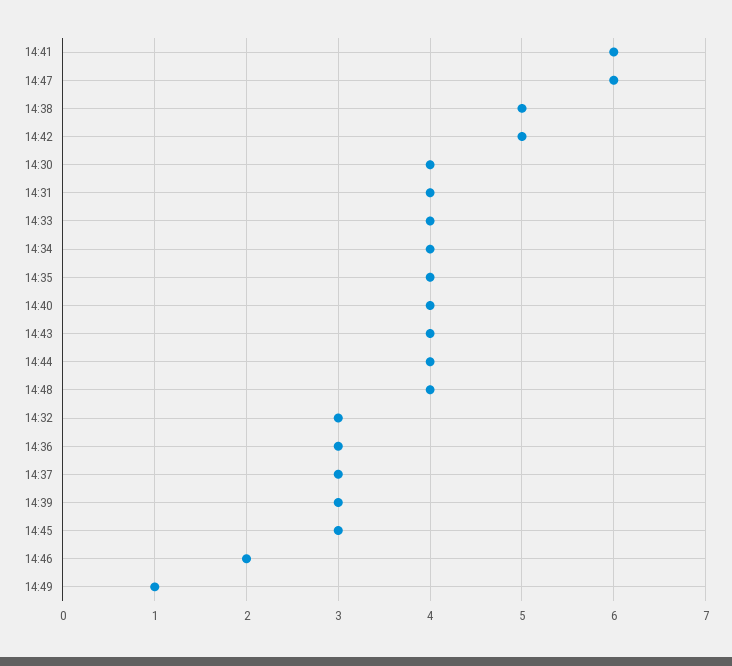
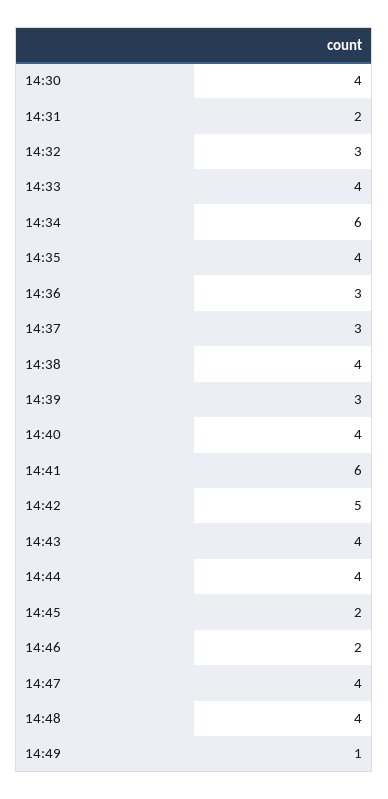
  {
    "14:41": 6,
-   "14:47": 6,
+   "14:47": 4,
-   "14:38": 5,
+   "14:38": 4,
    "14:42": 5,
    "14:30": 4,
-   "14:31": 4,
+   "14:31": 2,
    "14:33": 4,
-   "14:34": 4,
+   "14:34": 6,
    "14:35": 4,
    "14:40": 4,
    "14:43": 4,
    "14:44": 4,
    "14:48": 4,
    "14:32": 3,
    "14:36": 3,
    "14:37": 3,
    "14:39": 3,
-   "14:45": 3,
+   "14:45": 2,
    "14:46": 2,
    "14:49": 1
  }

